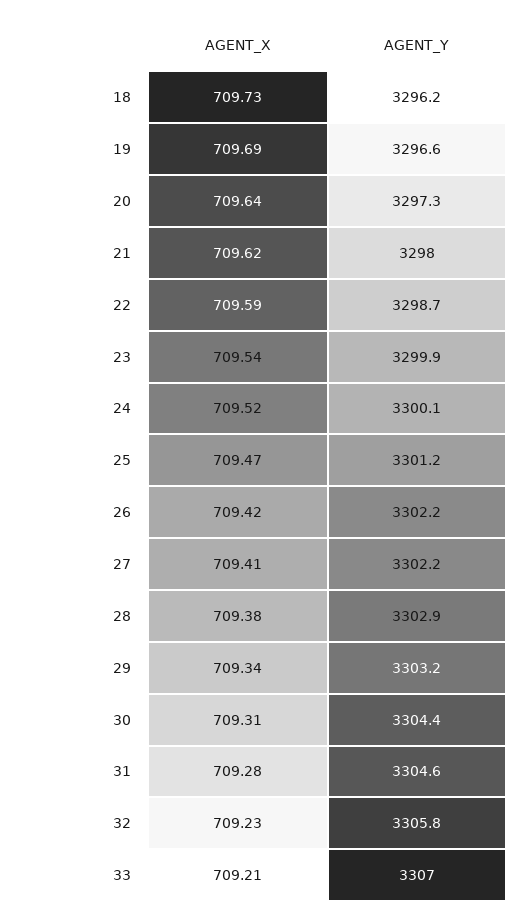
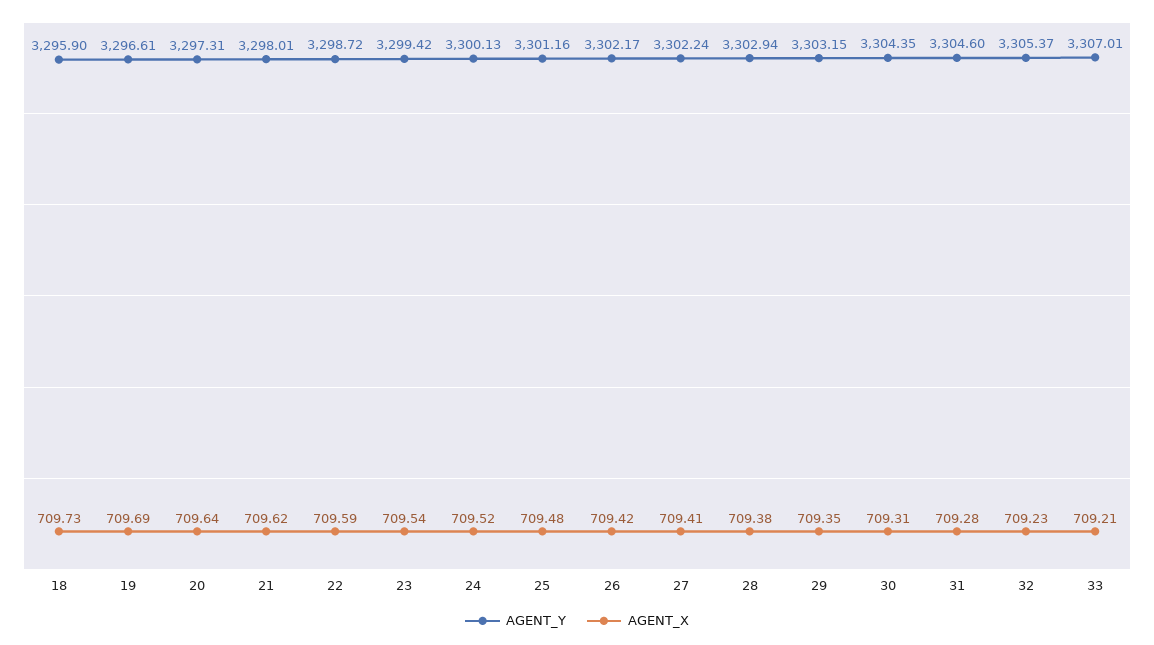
  {
    "AGENT_X": {
      "18": 709.73,
      "19": 709.69,
      "20": 709.64,
      "21": 709.62,
      "22": 709.59,
      "23": 709.54,
      "24": 709.52,
-     "25": 709.47,
+     "25": 709.48,
      "26": 709.42,
      "27": 709.41,
      "28": 709.38,
-     "29": 709.34,
+     "29": 709.35,
      "30": 709.31,
      "31": 709.28,
      "32": 709.23,
      "33": 709.21
    },
    "AGENT_Y": {
-     "18": 3296.2,
+     "18": 3295.9,
      "19": 3296.61,
      "20": 3297.31,
      "21": 3298.01,
      "22": 3298.72,
-     "23": 3299.9,
+     "23": 3299.42,
      "24": 3300.13,
      "25": 3301.16,
      "26": 3302.17,
      "27": 3302.24,
      "28": 3302.94,
      "29": 3303.15,
      "30": 3304.35,
      "31": 3304.6,
-     "32": 3305.8,
+     "32": 3305.37,
      "33": 3307.01
    }
  }

